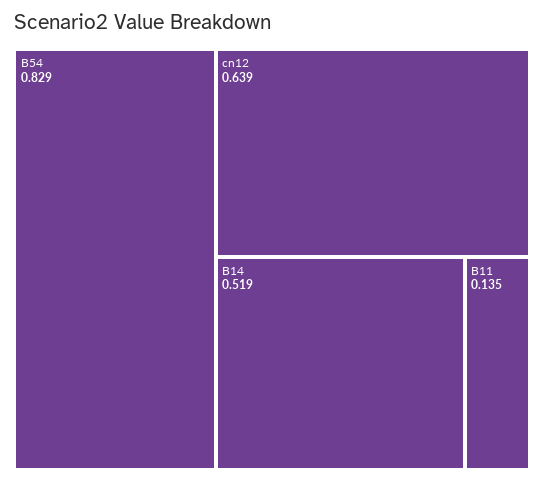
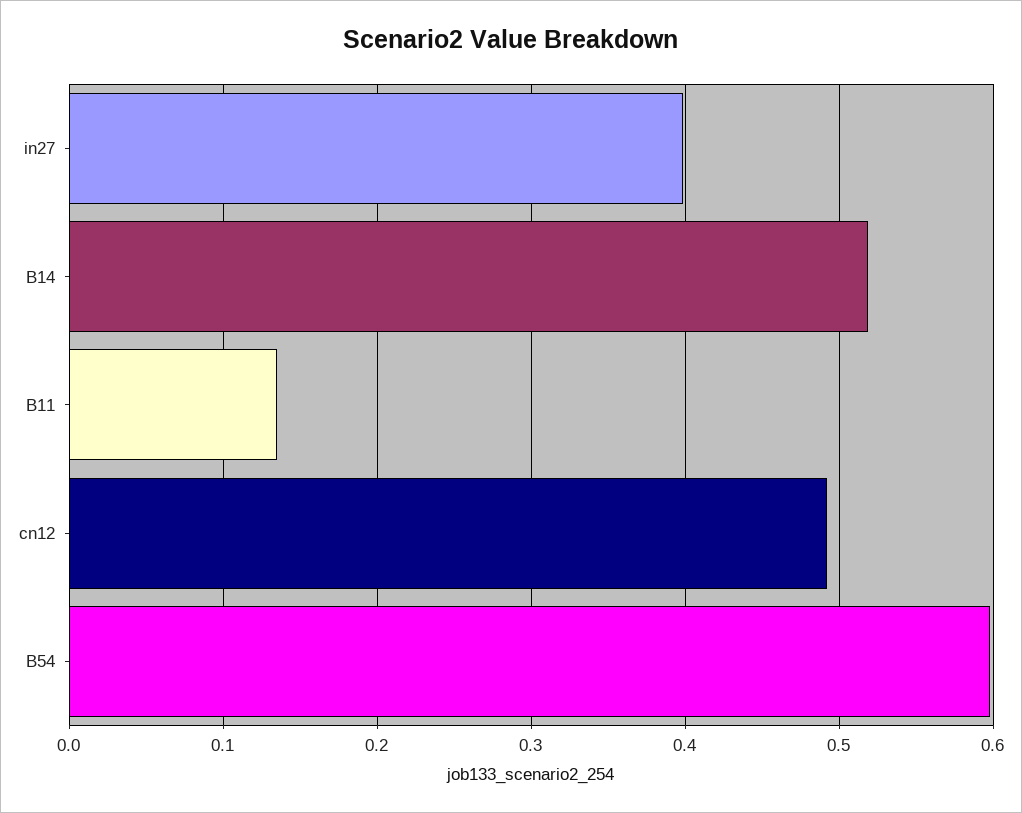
  {
-   "B54": 0.829,
+   "B54": 0.6,
-   "cn12": 0.639,
+   "cn12": 0.49,
    "B14": 0.519,
-   "B11": 0.135
+   "B11": 0.135,
+   "in27": 0.4
  }

